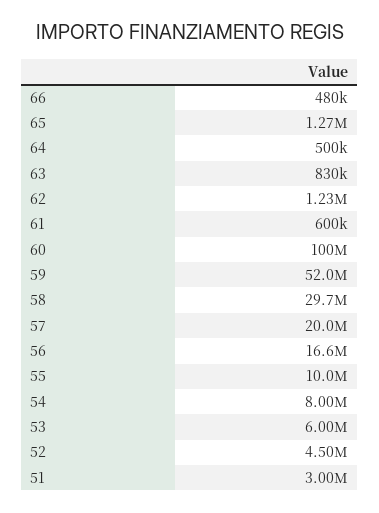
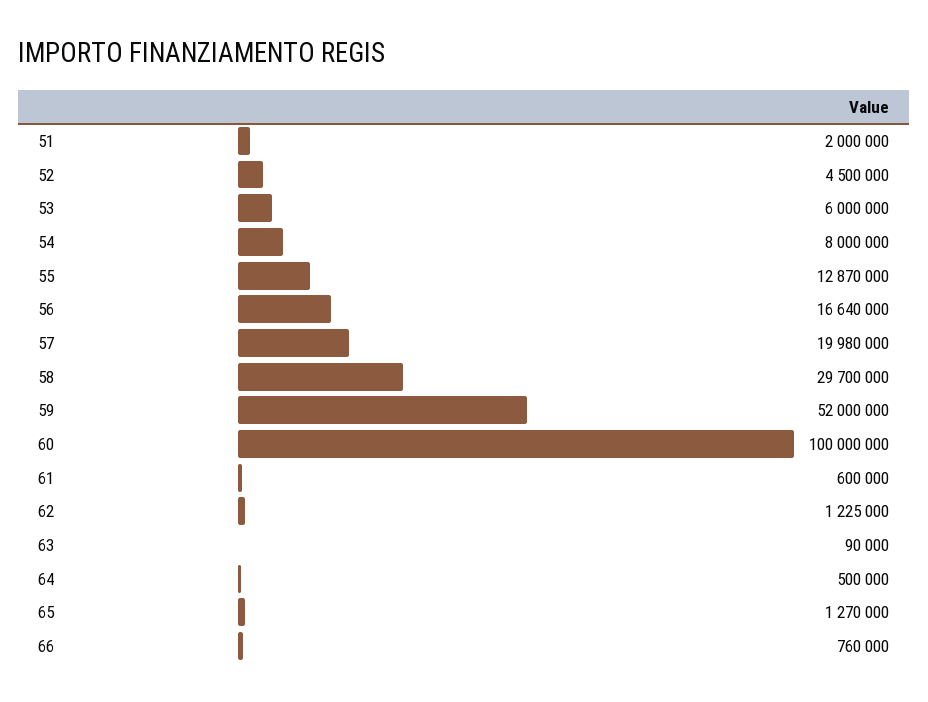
  {
-   "66": 480000,
+   "66": 760000,
    "65": 1270000,
    "64": 500000,
-   "63": 830000,
+   "63": 90000,
    "62": 1225000,
    "61": 600000,
    "60": 100000000,
    "59": 52000000,
    "58": 29700000,
    "57": 19980000,
    "56": 16640000,
-   "55": 10000000,
+   "55": 12870000,
    "54": 8000000,
    "53": 6000000,
    "52": 4500000,
-   "51": 3000000
+   "51": 2000000
  }

